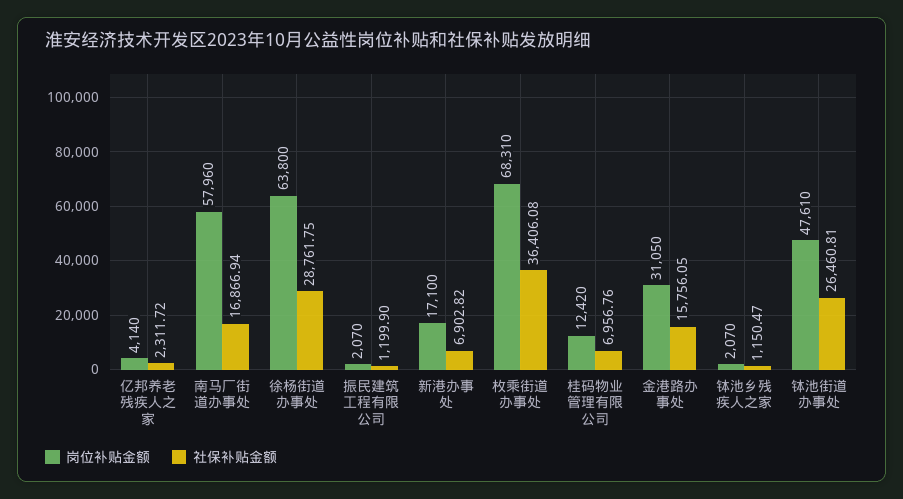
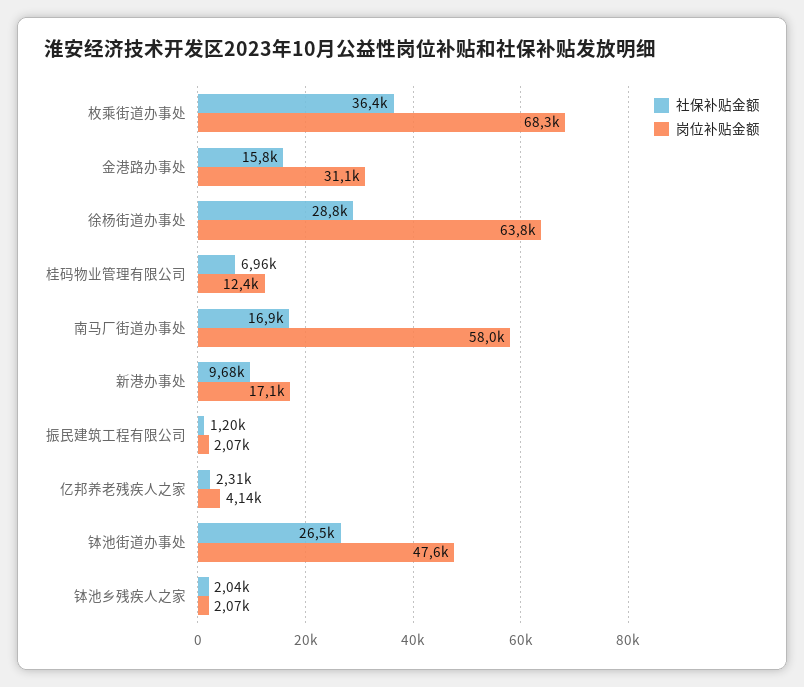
  {
    "岗位补贴金额": {
      "亿邦养老残疾人之家": 4140,
      "南马厂街道办事处": 57960,
      "徐杨街道办事处": 63800,
      "振民建筑工程有限公司": 2070,
      "新港办事处": 17100,
      "枚乘街道办事处": 68310,
      "桂码物业管理有限公司": 12420,
      "金港路办事处": 31050,
      "钵池乡残疾人之家": 2070,
      "钵池街道办事处": 47610
    },
    "社保补贴金额": {
      "亿邦养老残疾人之家": 2311.72,
      "南马厂街道办事处": 16866.94,
      "徐杨街道办事处": 28761.75,
      "振民建筑工程有限公司": 1199.9,
-     "新港办事处": 6902.82,
+     "新港办事处": 9680,
      "枚乘街道办事处": 36406.08,
      "桂码物业管理有限公司": 6956.76,
      "金港路办事处": 15756.05,
-     "钵池乡残疾人之家": 1150.47,
+     "钵池乡残疾人之家": 2040,
      "钵池街道办事处": 26460.81
    }
  }

